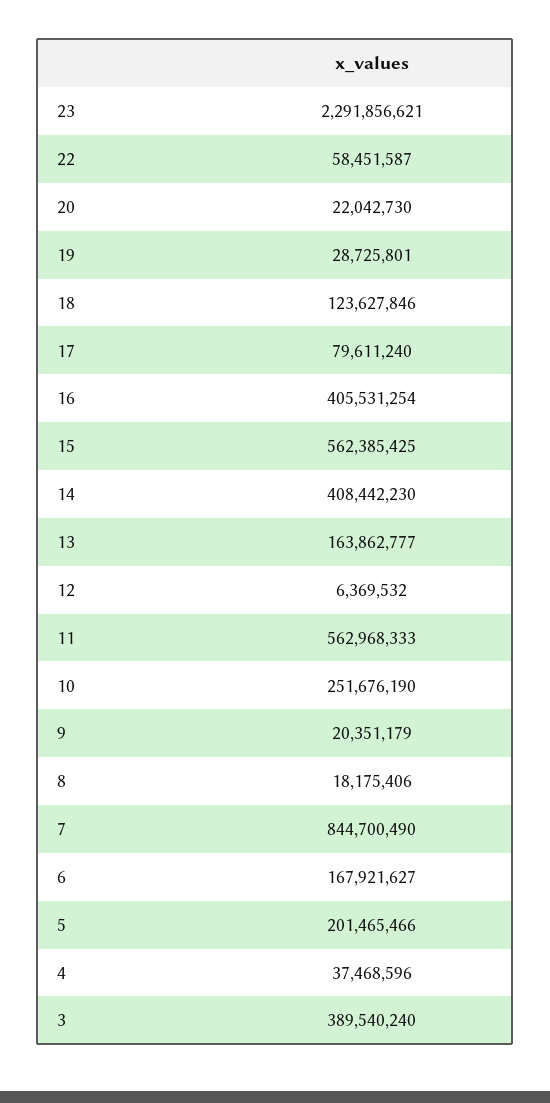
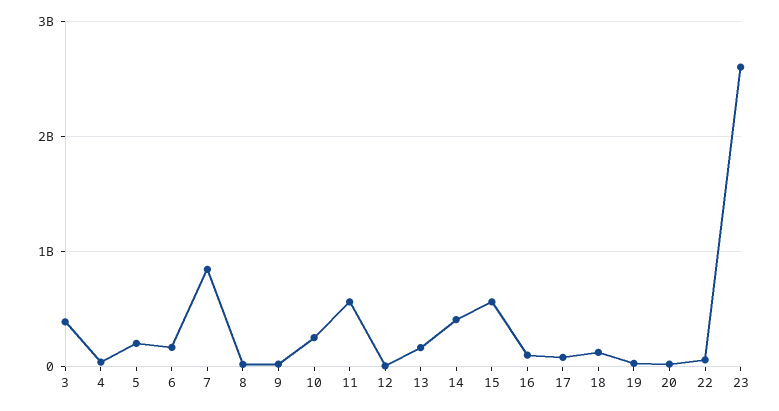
  {
-   "23": 2291856621,
+   "23": 2600000000,
    "22": 58451587,
    "20": 22042730,
    "19": 28725801,
    "18": 123627846,
    "17": 79611240,
-   "16": 405531254,
+   "16": 100000000,
    "15": 562385425,
    "14": 408442230,
    "13": 163862777,
    "12": 6369532,
    "11": 562968333,
    "10": 251676190,
    "9": 20351179,
    "8": 18175406,
    "7": 844700490,
    "6": 167921627,
    "5": 201465466,
    "4": 37468596,
    "3": 389540240
  }

